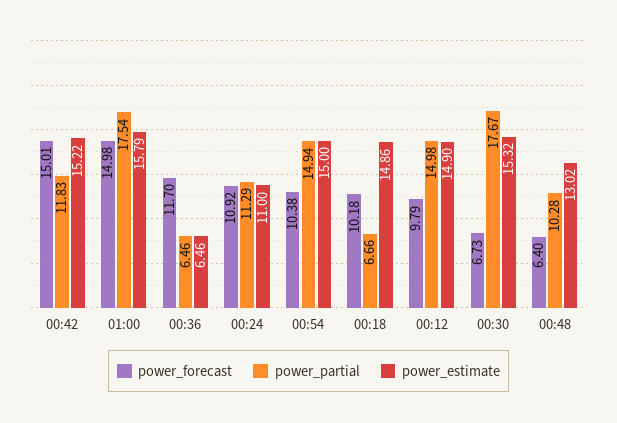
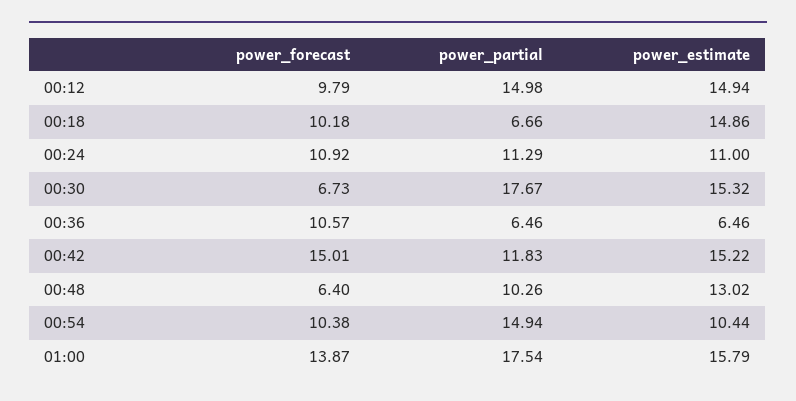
  {
    "power_forecast": {
      "00:42": 15.01,
-     "01:00": 14.98,
+     "01:00": 13.87,
-     "00:36": 11.7,
+     "00:36": 10.57,
      "00:24": 10.92,
      "00:54": 10.38,
      "00:18": 10.18,
      "00:12": 9.79,
      "00:30": 6.73,
      "00:48": 6.4
    },
    "power_partial": {
      "00:42": 11.83,
      "01:00": 17.54,
      "00:36": 6.46,
      "00:24": 11.29,
      "00:54": 14.94,
      "00:18": 6.66,
      "00:12": 14.98,
      "00:30": 17.67,
-     "00:48": 10.28
+     "00:48": 10.26
    },
    "power_estimate": {
      "00:42": 15.22,
      "01:00": 15.79,
      "00:36": 6.46,
      "00:24": 11,
-     "00:54": 15,
+     "00:54": 10.44,
      "00:18": 14.86,
-     "00:12": 14.9,
+     "00:12": 14.94,
      "00:30": 15.32,
      "00:48": 13.02
    }
  }

